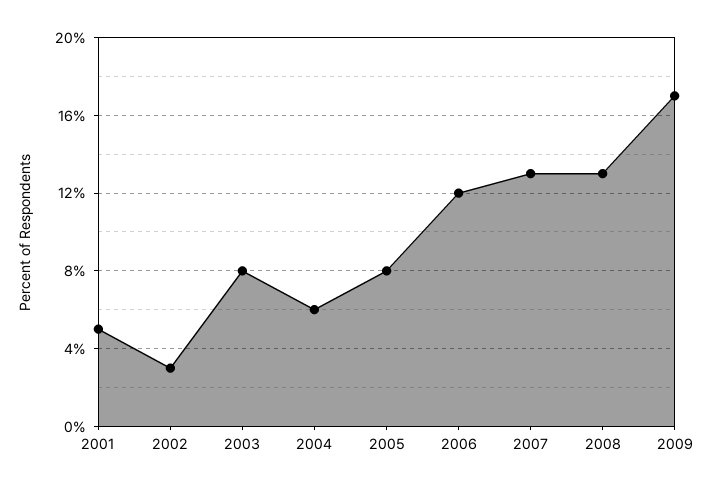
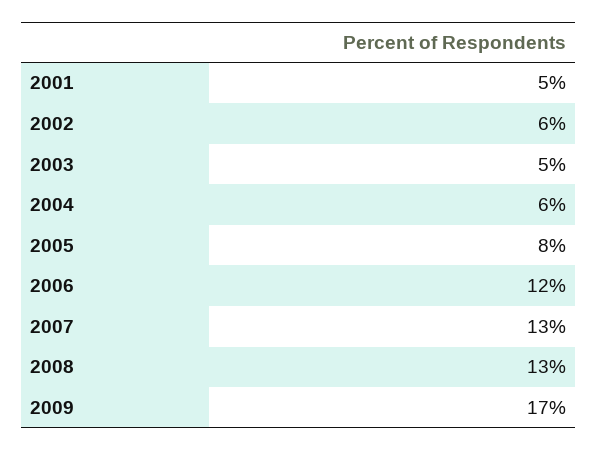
  {
    "2001": 5,
-   "2002": 3,
+   "2002": 6,
-   "2003": 8,
+   "2003": 5,
    "2004": 6,
    "2005": 8,
    "2006": 12,
    "2007": 13,
    "2008": 13,
    "2009": 17
  }

